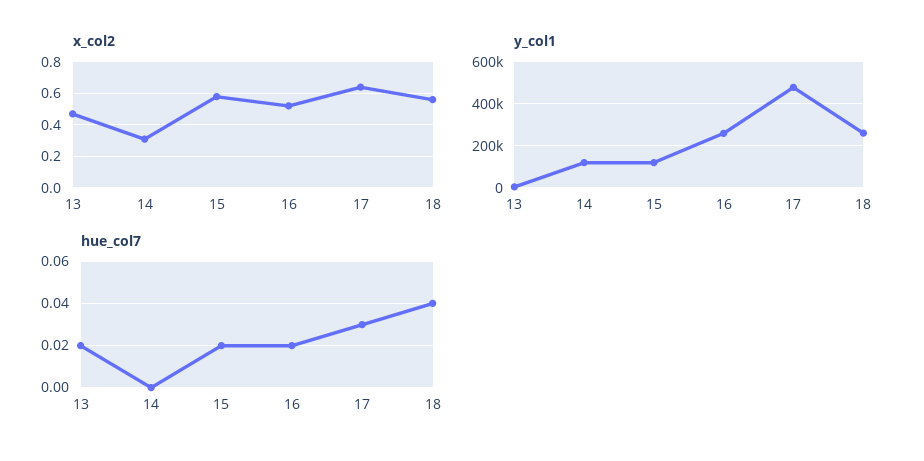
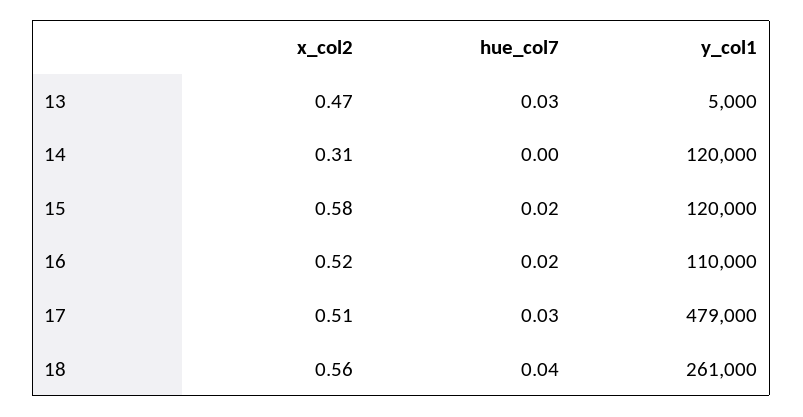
  {
    "x_col2": {
      "13": 0.47,
      "14": 0.31,
      "15": 0.58,
      "16": 0.52,
-     "17": 0.65,
+     "17": 0.51,
      "18": 0.56
    },
    "y_col1": {
      "13": 5000,
      "14": 120000,
      "15": 120000,
-     "16": 250000,
+     "16": 110000,
      "17": 479000,
      "18": 261000
    },
    "hue_col7": {
-     "13": 0.02,
+     "13": 0.03,
      "14": 0,
      "15": 0.02,
      "16": 0.02,
      "17": 0.03,
      "18": 0.04
    }
  }

